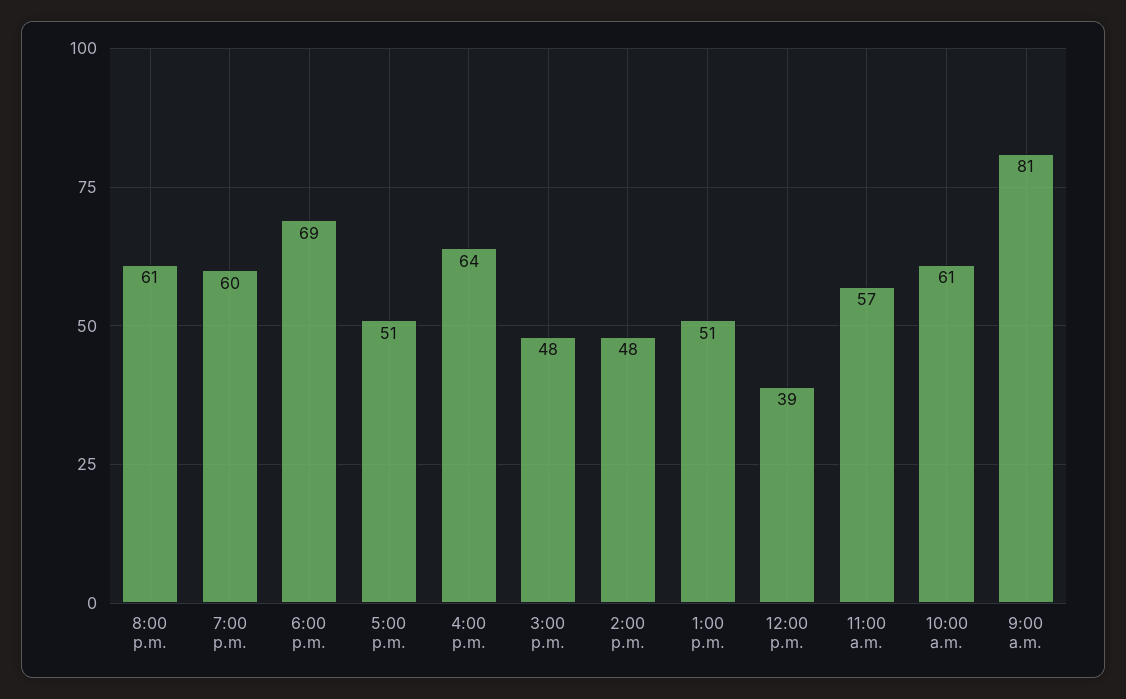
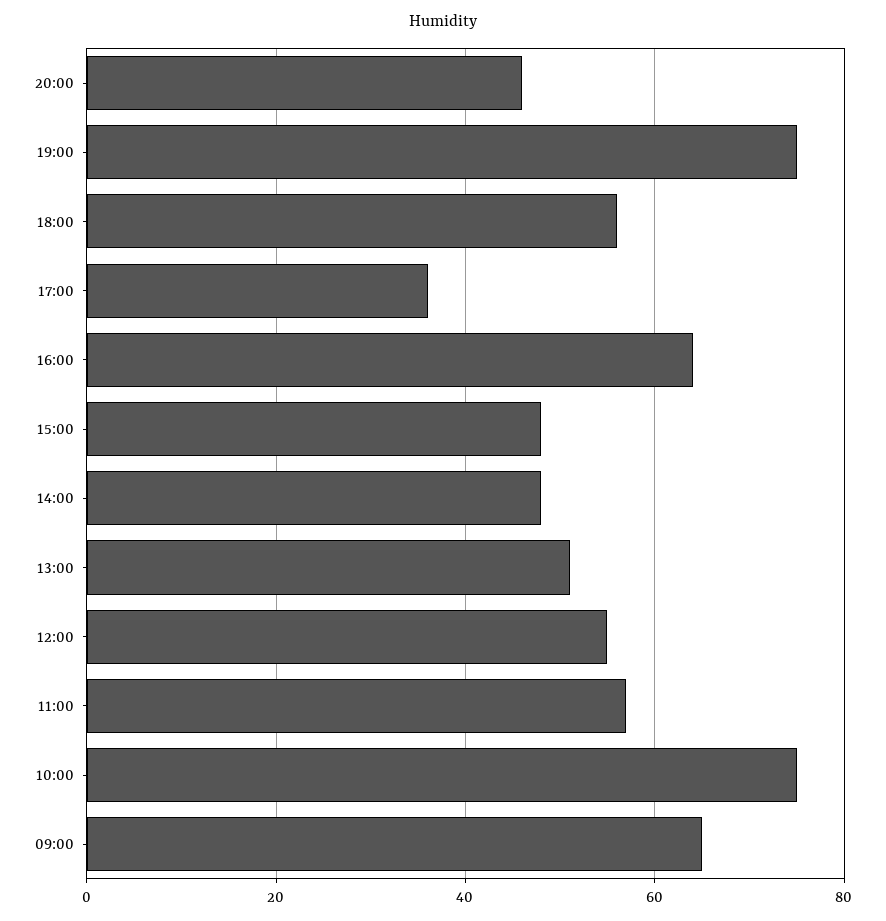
  {
-   "8:00 p.m.": 61,
+   "8:00 p.m.": 45,
-   "7:00 p.m.": 60,
+   "7:00 p.m.": 75,
-   "6:00 p.m.": 69,
+   "6:00 p.m.": 55,
-   "5:00 p.m.": 51,
+   "5:00 p.m.": 35,
    "4:00 p.m.": 64,
    "3:00 p.m.": 48,
    "2:00 p.m.": 48,
    "1:00 p.m.": 51,
-   "12:00 p.m.": 39,
+   "12:00 p.m.": 55,
    "11:00 a.m.": 57,
-   "10:00 a.m.": 61,
+   "10:00 a.m.": 75,
-   "9:00 a.m.": 81
+   "9:00 a.m.": 65
  }

